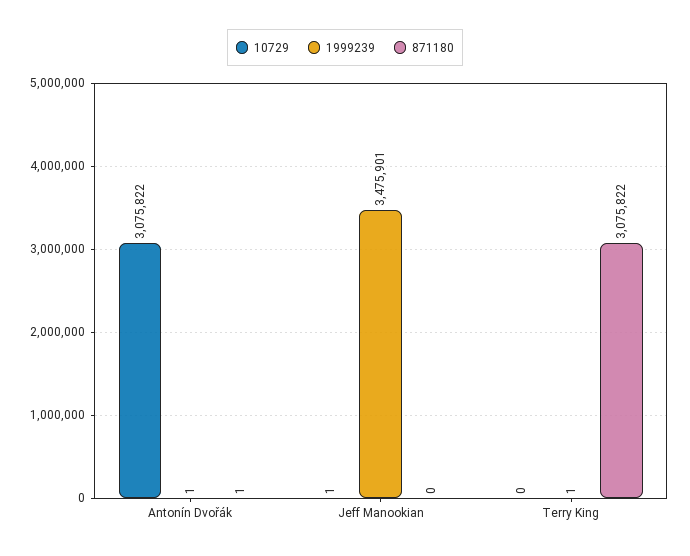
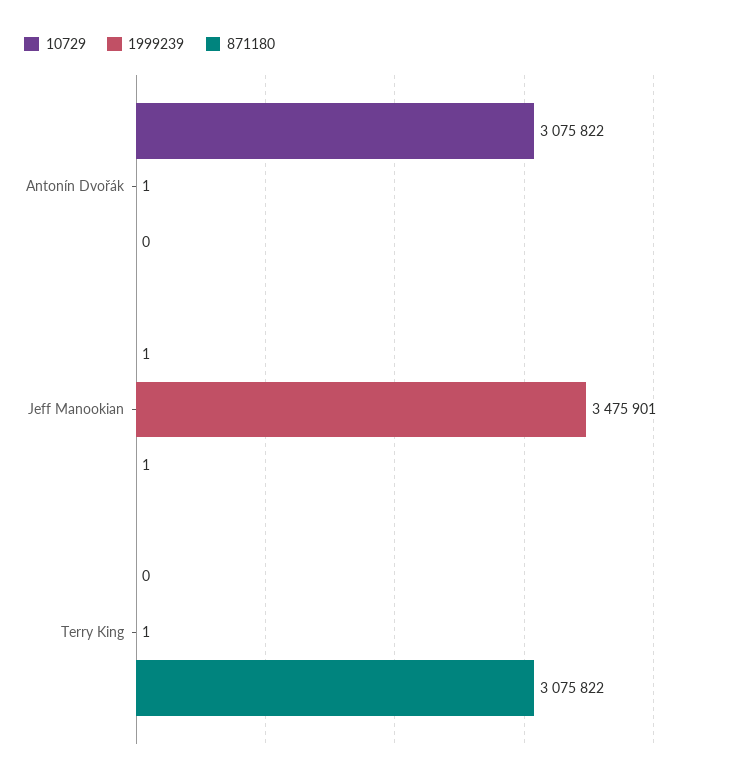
  {
    "10729": {
      "Antonín Dvořák": 3075822,
      "Jeff Manookian": 1,
      "Terry King": 0
    },
    "1999239": {
      "Antonín Dvořák": 1,
      "Jeff Manookian": 3475901,
      "Terry King": 1
    },
    "871180": {
-     "Antonín Dvořák": 1,
+     "Antonín Dvořák": 0,
-     "Jeff Manookian": 0,
+     "Jeff Manookian": 1,
      "Terry King": 3075822
    }
  }

